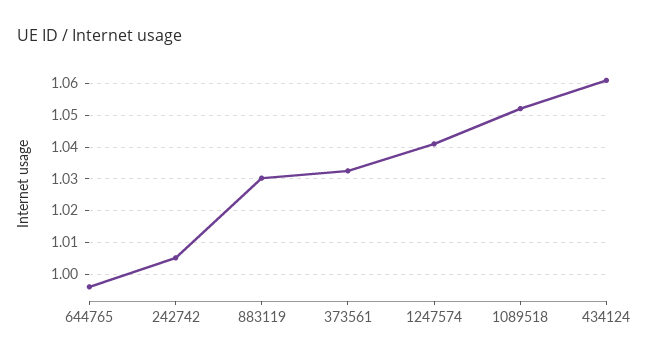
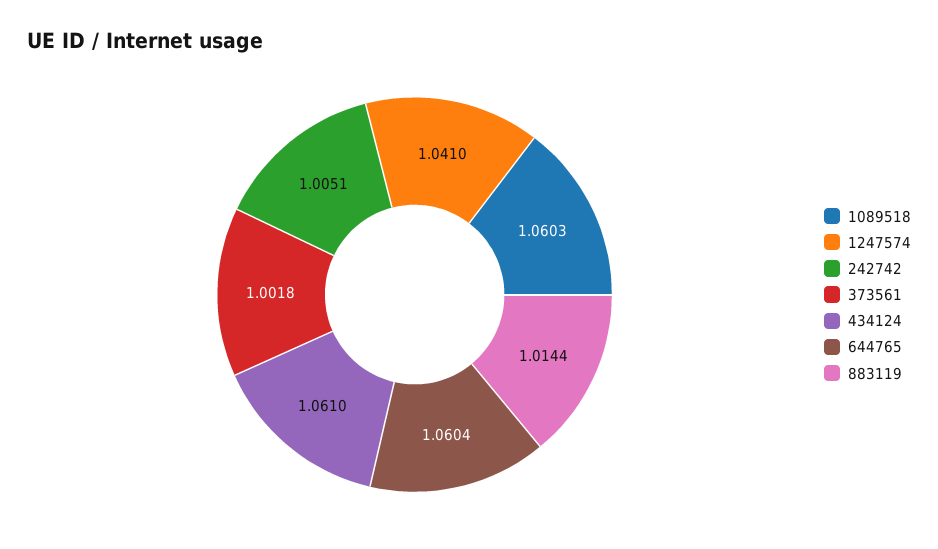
  {
-   "644765": 0.996,
+   "644765": 1.0604,
    "242742": 1.0051,
-   "883119": 1.03,
+   "883119": 1.0144,
-   "373561": 1.032,
+   "373561": 1.0018,
    "1247574": 1.041,
-   "1089518": 1.052,
+   "1089518": 1.0603,
    "434124": 1.061
  }

